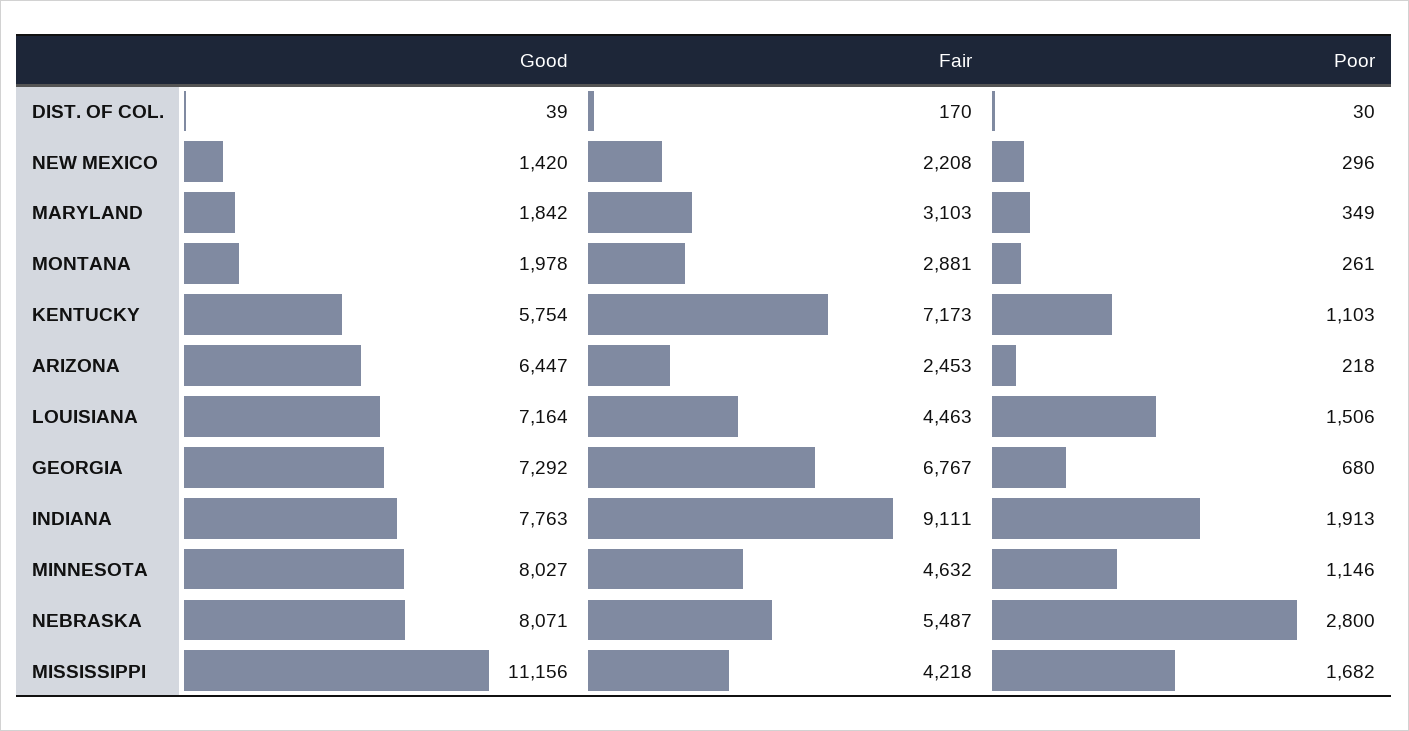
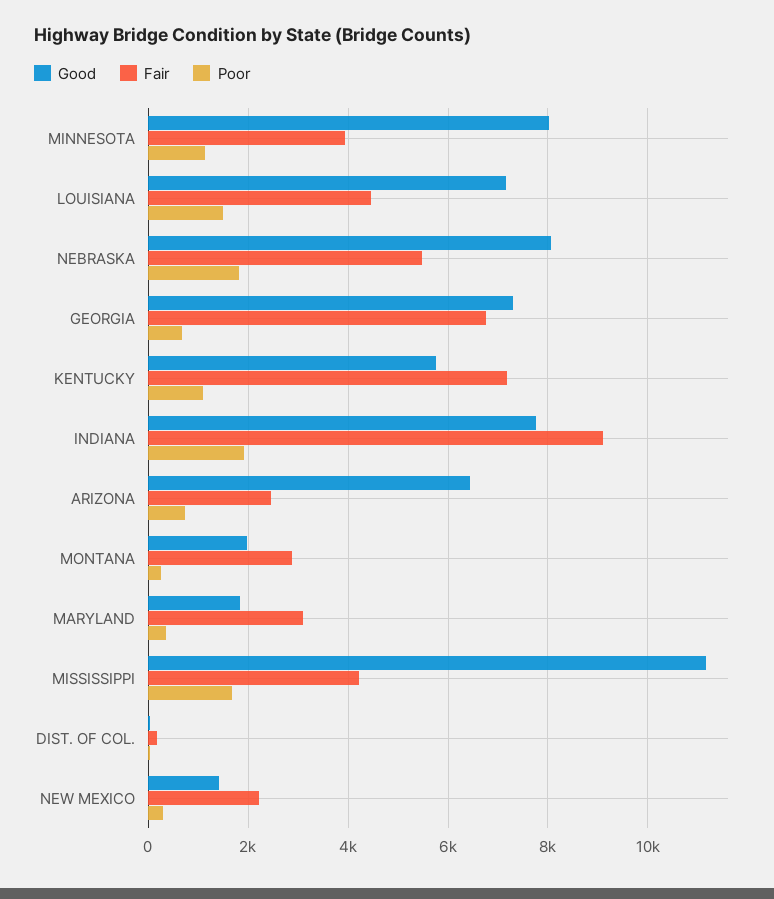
  {
    "Good": {
      "DIST. OF COL.": 39,
      "NEW MEXICO": 1420,
      "MARYLAND": 1842,
      "MONTANA": 1978,
      "KENTUCKY": 5754,
      "ARIZONA": 6447,
      "LOUISIANA": 7164,
      "GEORGIA": 7292,
      "INDIANA": 7763,
      "MINNESOTA": 8027,
      "NEBRASKA": 8071,
      "MISSISSIPPI": 11156
    },
    "Fair": {
      "DIST. OF COL.": 170,
      "NEW MEXICO": 2208,
      "MARYLAND": 3103,
      "MONTANA": 2881,
      "KENTUCKY": 7173,
      "ARIZONA": 2453,
      "LOUISIANA": 4463,
      "GEORGIA": 6767,
      "INDIANA": 9111,
-     "MINNESOTA": 4632,
+     "MINNESOTA": 4000,
      "NEBRASKA": 5487,
      "MISSISSIPPI": 4218
    },
    "Poor": {
      "DIST. OF COL.": 30,
      "NEW MEXICO": 296,
      "MARYLAND": 349,
      "MONTANA": 261,
      "KENTUCKY": 1103,
-     "ARIZONA": 218,
+     "ARIZONA": 800,
      "LOUISIANA": 1506,
      "GEORGIA": 680,
      "INDIANA": 1913,
      "MINNESOTA": 1146,
-     "NEBRASKA": 2800,
+     "NEBRASKA": 1800,
      "MISSISSIPPI": 1682
    }
  }

